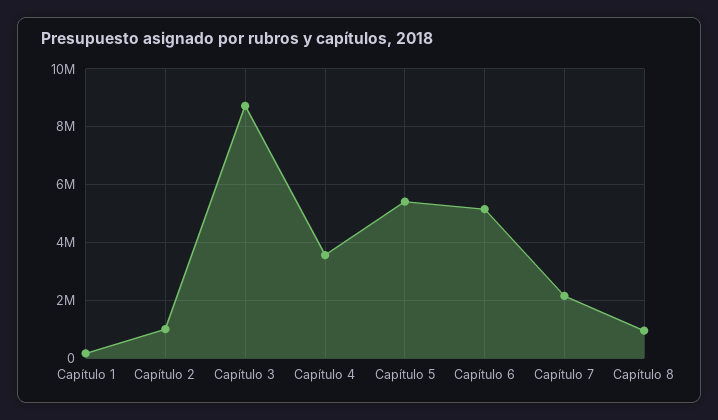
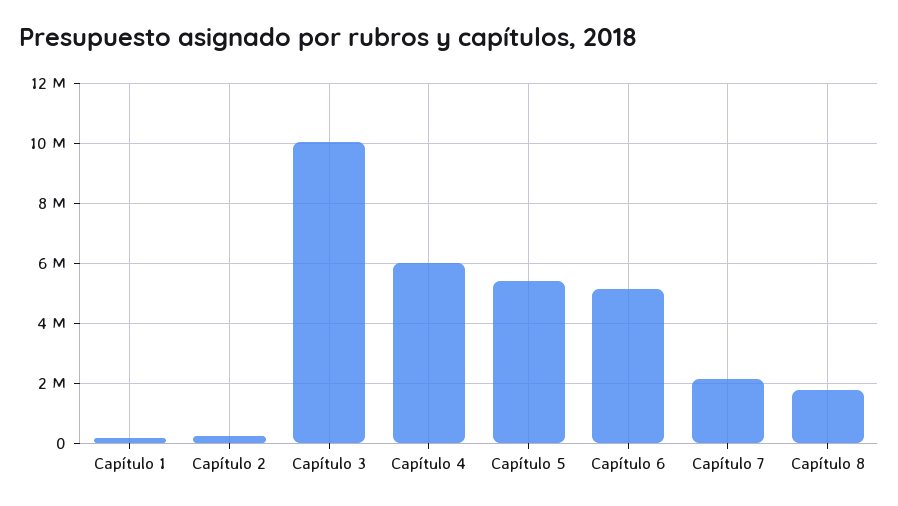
  {
    "Capítulo 1": 250000,
-   "Capítulo 2": 1000000,
+   "Capítulo 2": 250000,
-   "Capítulo 3": 8750000,
+   "Capítulo 3": 10000000,
-   "Capítulo 4": 3500000,
+   "Capítulo 4": 6000000,
    "Capítulo 5": 5500000,
    "Capítulo 6": 5250000,
    "Capítulo 7": 2250000,
-   "Capítulo 8": 1000000
+   "Capítulo 8": 1750000
  }

